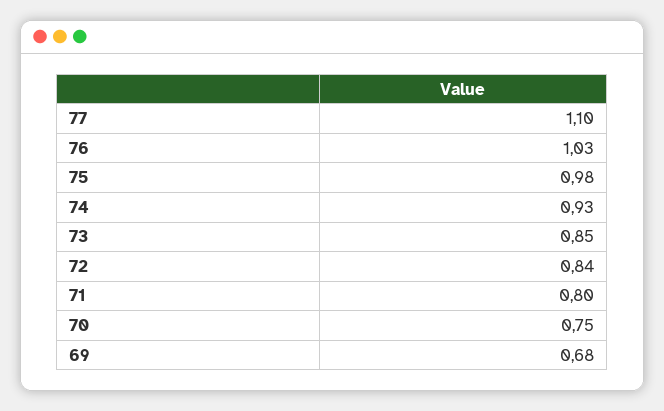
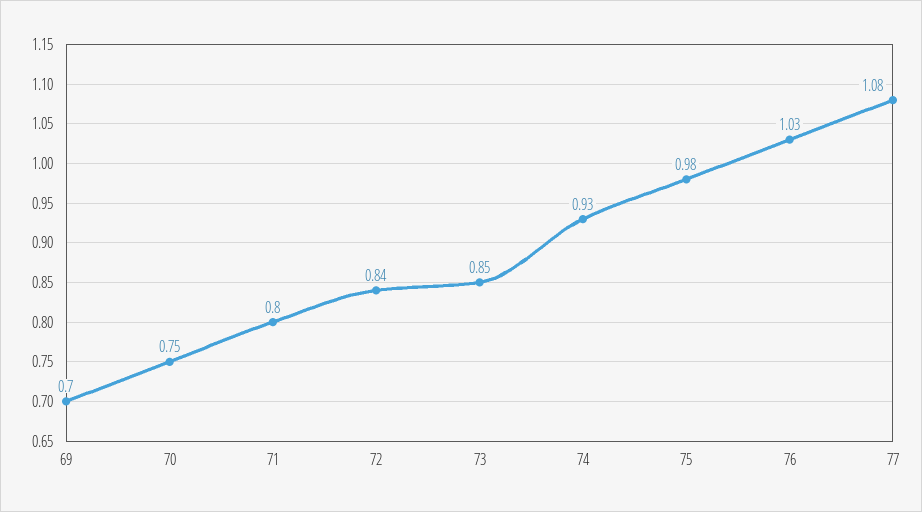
  {
-   "77": 1.1,
+   "77": 1.08,
    "76": 1.03,
    "75": 0.98,
    "74": 0.93,
    "73": 0.85,
    "72": 0.84,
    "71": 0.8,
    "70": 0.75,
-   "69": 0.68
+   "69": 0.7
  }

